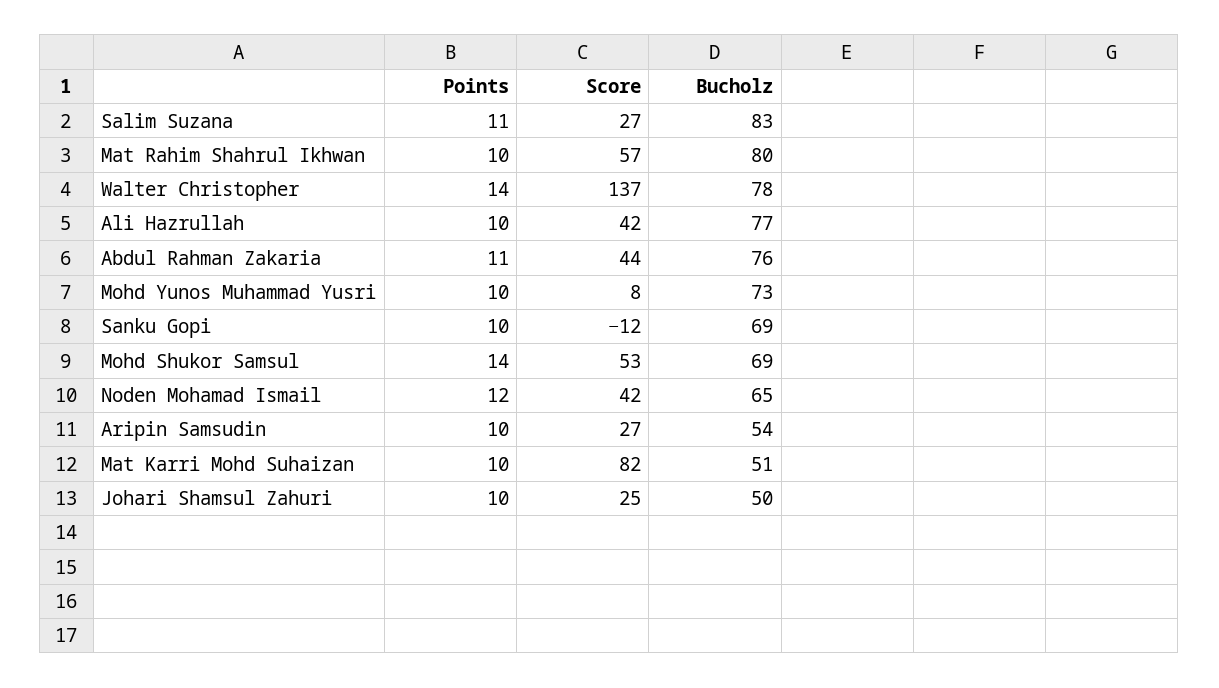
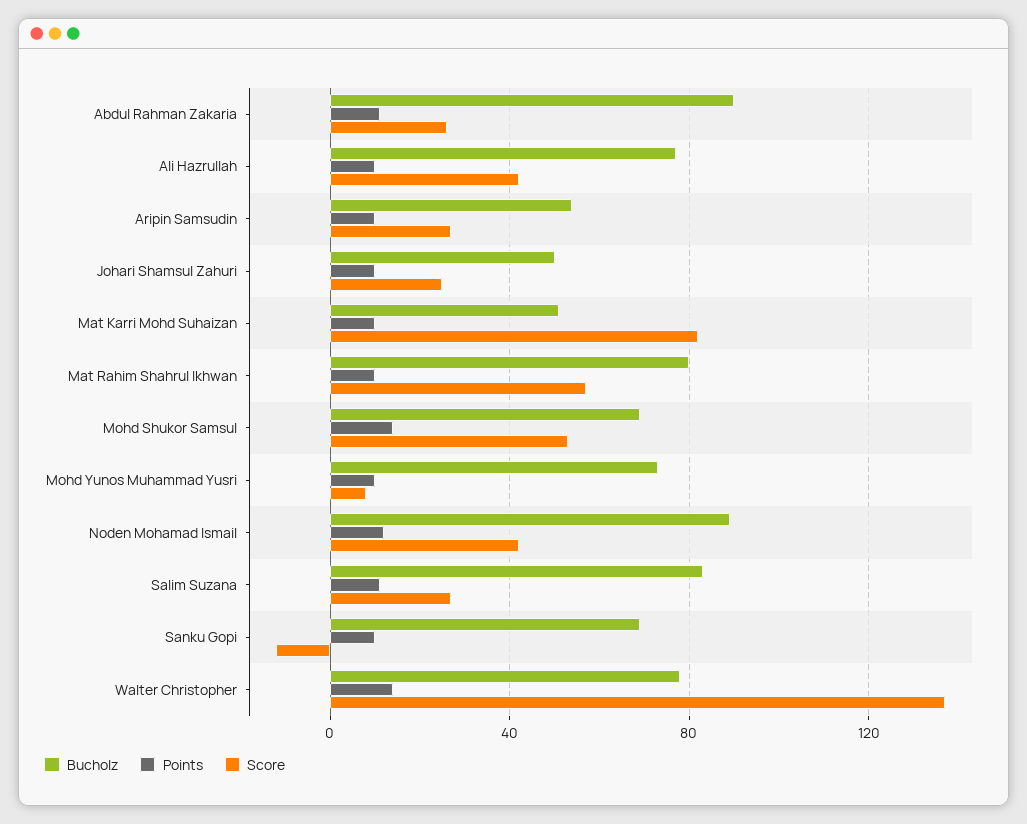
  {
    "Points": {
      "Salim Suzana": 11,
      "Mat Rahim Shahrul Ikhwan": 10,
      "Walter Christopher": 14,
      "Ali Hazrullah": 10,
      "Abdul Rahman Zakaria": 11,
      "Mohd Yunos Muhammad Yusri": 10,
      "Sanku Gopi": 10,
      "Mohd Shukor Samsul": 14,
      "Noden Mohamad Ismail": 12,
      "Aripin Samsudin": 10,
      "Mat Karri Mohd Suhaizan": 10,
      "Johari Shamsul Zahuri": 10
    },
    "Score": {
      "Salim Suzana": 27,
      "Mat Rahim Shahrul Ikhwan": 57,
      "Walter Christopher": 137,
      "Ali Hazrullah": 42,
-     "Abdul Rahman Zakaria": 44,
+     "Abdul Rahman Zakaria": 25,
      "Mohd Yunos Muhammad Yusri": 8,
      "Sanku Gopi": -12,
      "Mohd Shukor Samsul": 53,
      "Noden Mohamad Ismail": 42,
      "Aripin Samsudin": 27,
      "Mat Karri Mohd Suhaizan": 82,
      "Johari Shamsul Zahuri": 25
    },
    "Bucholz": {
      "Salim Suzana": 83,
      "Mat Rahim Shahrul Ikhwan": 80,
      "Walter Christopher": 78,
      "Ali Hazrullah": 77,
-     "Abdul Rahman Zakaria": 76,
+     "Abdul Rahman Zakaria": 90,
      "Mohd Yunos Muhammad Yusri": 73,
      "Sanku Gopi": 69,
      "Mohd Shukor Samsul": 69,
-     "Noden Mohamad Ismail": 65,
+     "Noden Mohamad Ismail": 90,
      "Aripin Samsudin": 54,
      "Mat Karri Mohd Suhaizan": 51,
      "Johari Shamsul Zahuri": 50
    }
  }

